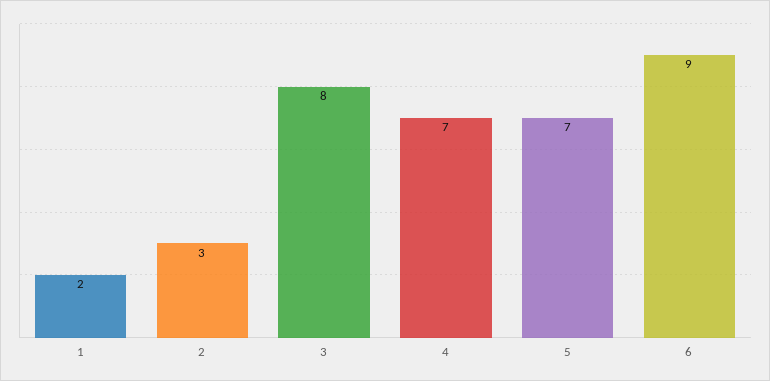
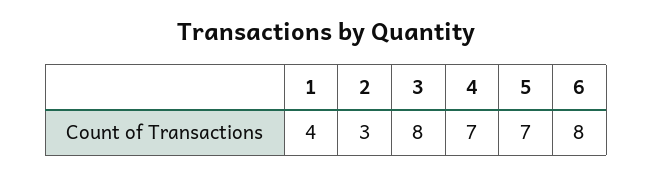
  {
-   "1": 2,
+   "1": 4,
    "2": 3,
    "3": 8,
    "4": 7,
    "5": 7,
-   "6": 9
+   "6": 8
  }

